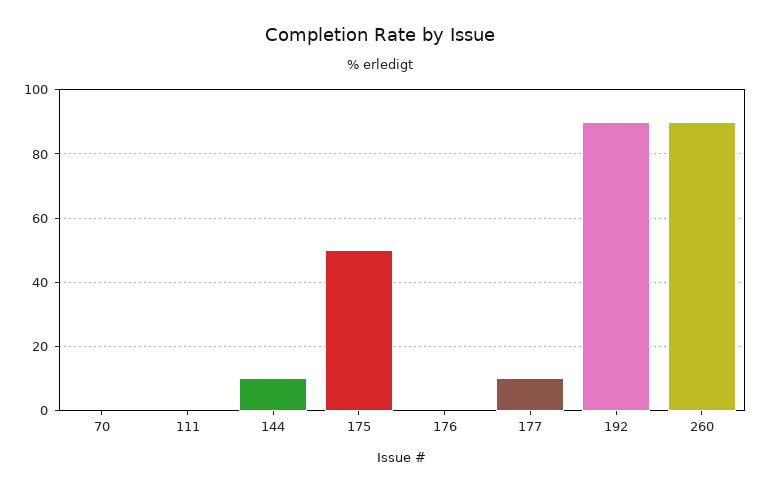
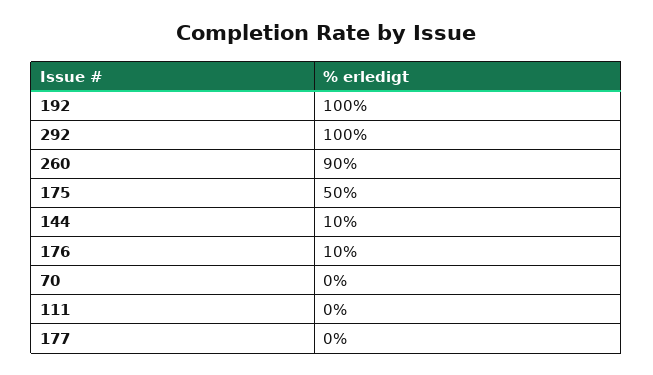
  {
    "70": 0,
    "111": 0,
    "144": 10,
    "175": 50,
-   "176": 0,
+   "176": 10,
-   "177": 10,
+   "177": 0,
-   "192": 90,
+   "192": 100,
-   "260": 90
+   "260": 90,
+   "292": 100
  }

